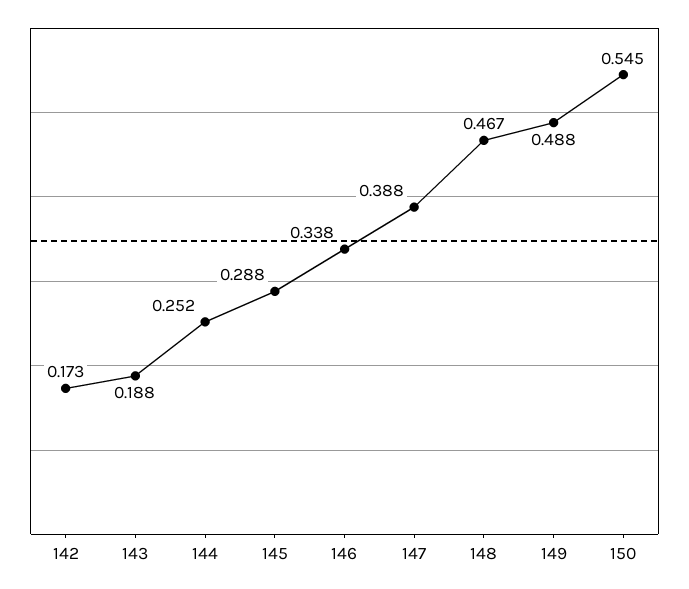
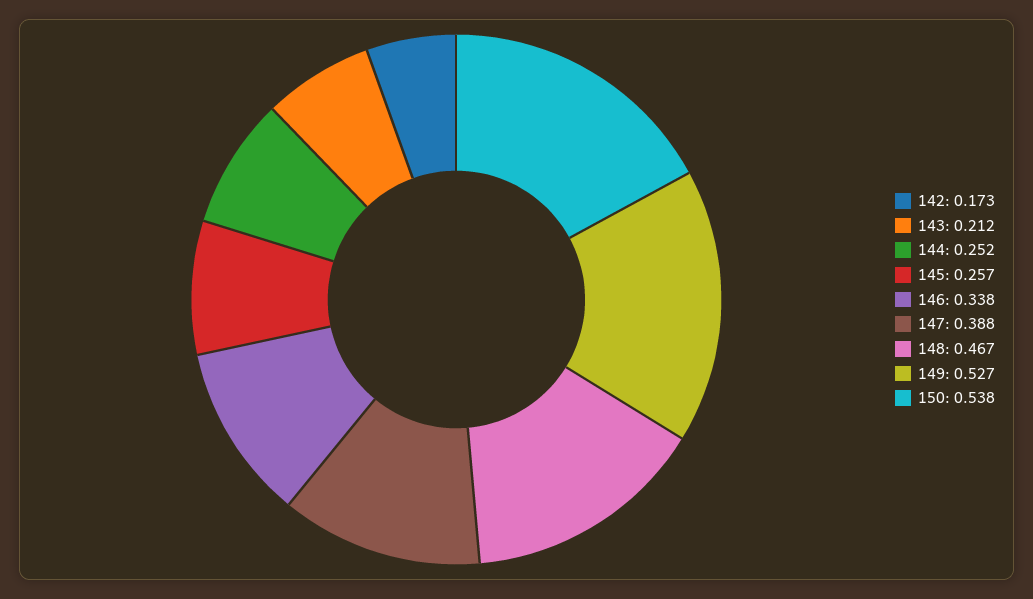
  {
    "142": 0.173,
-   "143": 0.188,
+   "143": 0.212,
    "144": 0.252,
-   "145": 0.288,
+   "145": 0.257,
    "146": 0.338,
    "147": 0.388,
    "148": 0.467,
-   "149": 0.488,
+   "149": 0.527,
-   "150": 0.545
+   "150": 0.538
  }

